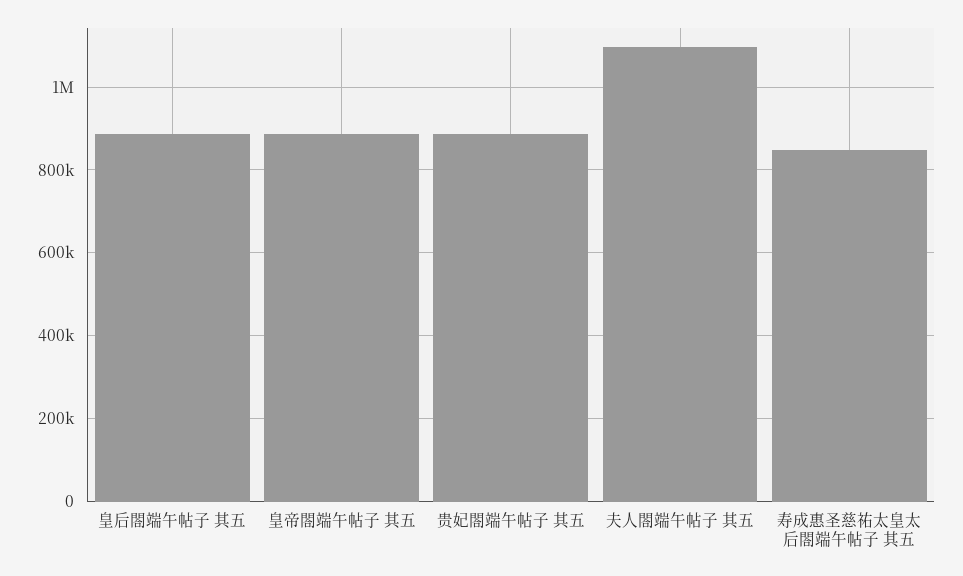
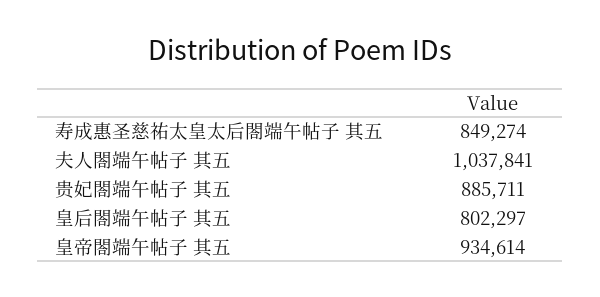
  {
-   "皇后閤端午帖子 其五": 880000,
+   "皇后閤端午帖子 其五": 802297,
-   "皇帝閤端午帖子 其五": 880000,
+   "皇帝閤端午帖子 其五": 934614,
    "贵妃閤端午帖子 其五": 885711,
-   "夫人閤端午帖子 其五": 1100000,
+   "夫人閤端午帖子 其五": 1037841,
    "寿成惠圣慈祐太皇太后閤端午帖子 其五": 849274
  }

